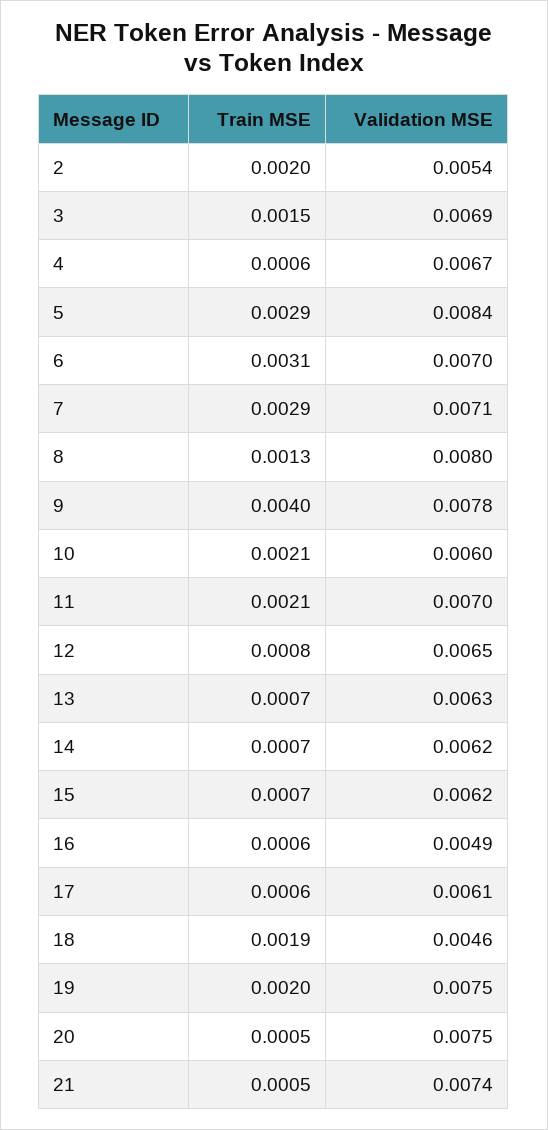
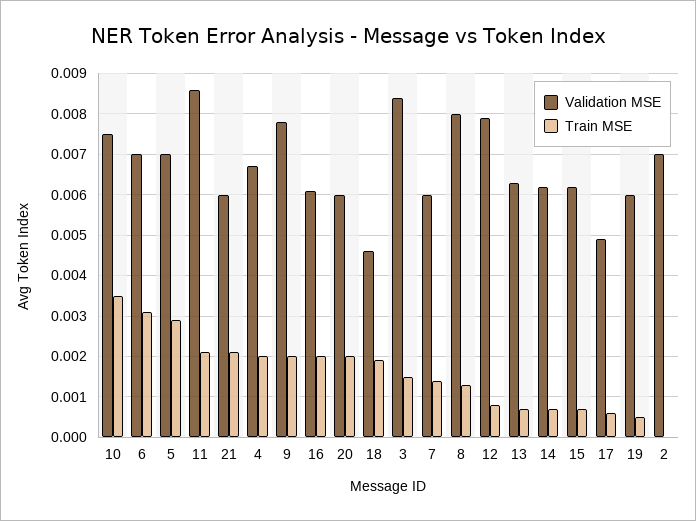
  {
    "Train MSE": {
-     "2": 0.002,
+     "2": 0,
      "3": 0.0015,
-     "4": 0.0006,
+     "4": 0.002,
      "5": 0.0029,
      "6": 0.0031,
-     "7": 0.0029,
+     "7": 0.0015,
      "8": 0.0013,
-     "9": 0.004,
+     "9": 0.002,
-     "10": 0.0021,
+     "10": 0.0035,
      "11": 0.0021,
      "12": 0.0008,
      "13": 0.0007,
      "14": 0.0007,
      "15": 0.0007,
-     "16": 0.0006,
+     "16": 0.002,
      "17": 0.0006,
      "18": 0.0019,
-     "19": 0.002,
+     "19": 0.0005,
-     "20": 0.0005,
+     "20": 0.002,
-     "21": 0.0005
+     "21": 0.002
    },
    "Validation MSE": {
-     "2": 0.0054,
+     "2": 0.007,
-     "3": 0.0069,
+     "3": 0.0085,
      "4": 0.0067,
-     "5": 0.0084,
+     "5": 0.007,
      "6": 0.007,
-     "7": 0.0071,
+     "7": 0.006,
      "8": 0.008,
      "9": 0.0078,
-     "10": 0.006,
+     "10": 0.0075,
-     "11": 0.007,
+     "11": 0.0085,
-     "12": 0.0065,
+     "12": 0.008,
      "13": 0.0063,
      "14": 0.0062,
      "15": 0.0062,
-     "16": 0.0049,
+     "16": 0.006,
-     "17": 0.0061,
+     "17": 0.005,
      "18": 0.0046,
-     "19": 0.0075,
+     "19": 0.006,
-     "20": 0.0075,
+     "20": 0.006,
-     "21": 0.0074
+     "21": 0.006
    }
  }

